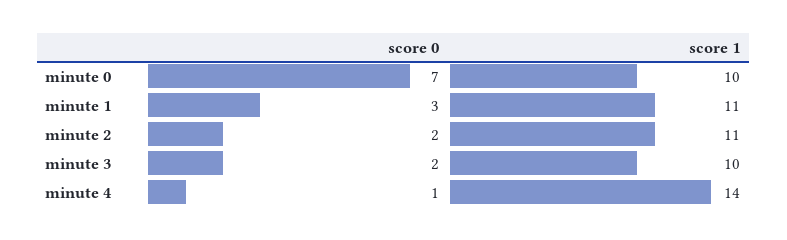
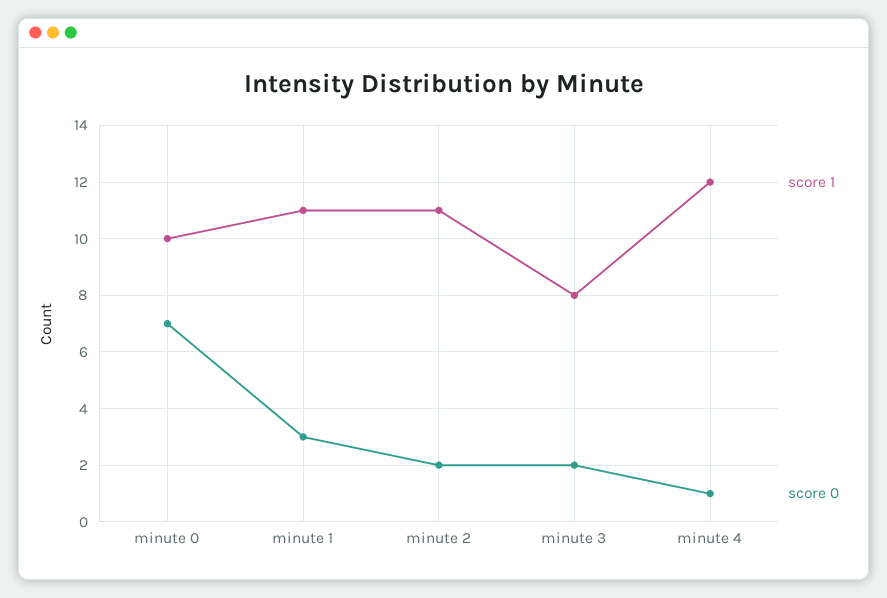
  {
    "score 0": {
      "minute 0": 7,
      "minute 1": 3,
      "minute 2": 2,
      "minute 3": 2,
      "minute 4": 1
    },
    "score 1": {
      "minute 0": 10,
      "minute 1": 11,
      "minute 2": 11,
-     "minute 3": 10,
+     "minute 3": 8,
-     "minute 4": 14
+     "minute 4": 12
    }
  }

